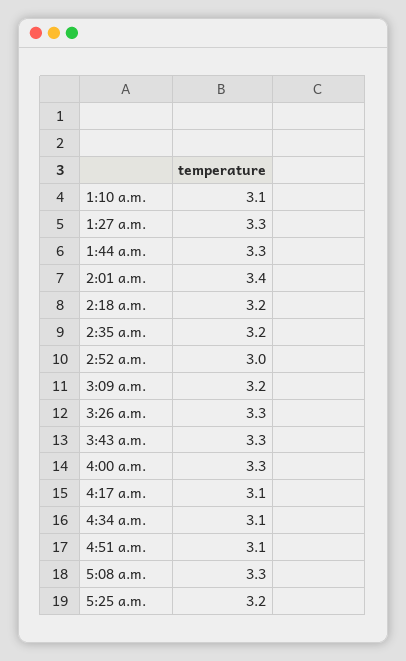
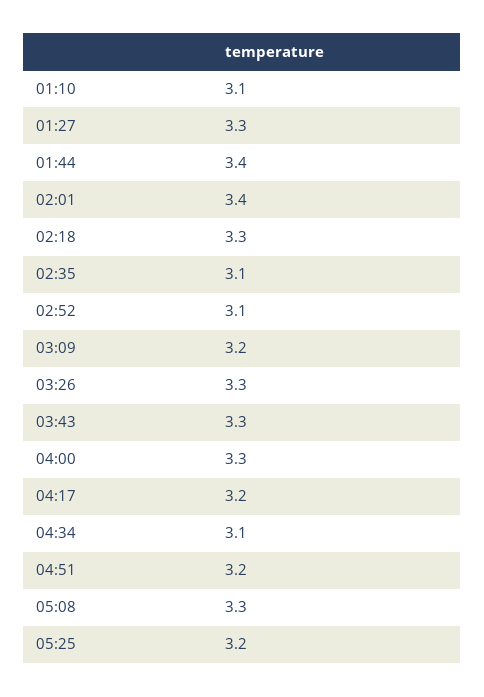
  {
    "1:10 a.m.": 3.1,
    "1:27 a.m.": 3.3,
-   "1:44 a.m.": 3.3,
+   "1:44 a.m.": 3.4,
    "2:01 a.m.": 3.4,
-   "2:18 a.m.": 3.2,
+   "2:18 a.m.": 3.3,
-   "2:35 a.m.": 3.2,
+   "2:35 a.m.": 3.1,
-   "2:52 a.m.": 3,
+   "2:52 a.m.": 3.1,
    "3:09 a.m.": 3.2,
    "3:26 a.m.": 3.3,
    "3:43 a.m.": 3.3,
    "4:00 a.m.": 3.3,
-   "4:17 a.m.": 3.1,
+   "4:17 a.m.": 3.2,
    "4:34 a.m.": 3.1,
-   "4:51 a.m.": 3.1,
+   "4:51 a.m.": 3.2,
    "5:08 a.m.": 3.3,
    "5:25 a.m.": 3.2
  }

